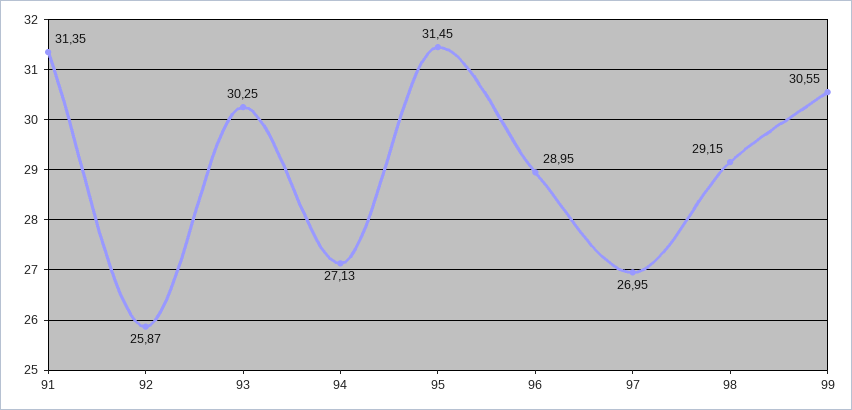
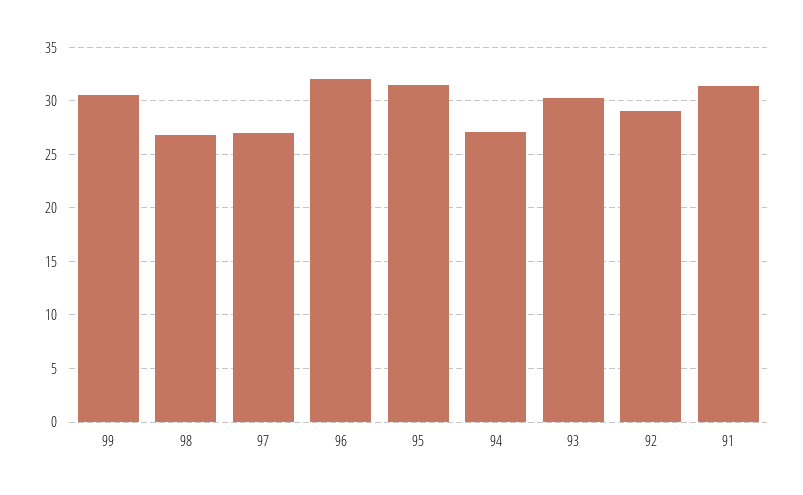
  {
    "91": 31.35,
-   "92": 25.87,
+   "92": 29,
    "93": 30.25,
    "94": 27.13,
    "95": 31.45,
-   "96": 28.95,
+   "96": 32,
    "97": 26.95,
-   "98": 29.15,
+   "98": 27,
    "99": 30.55
  }

